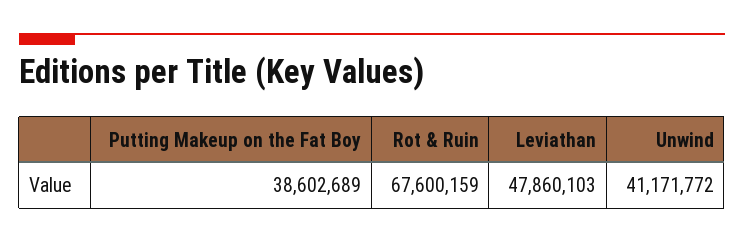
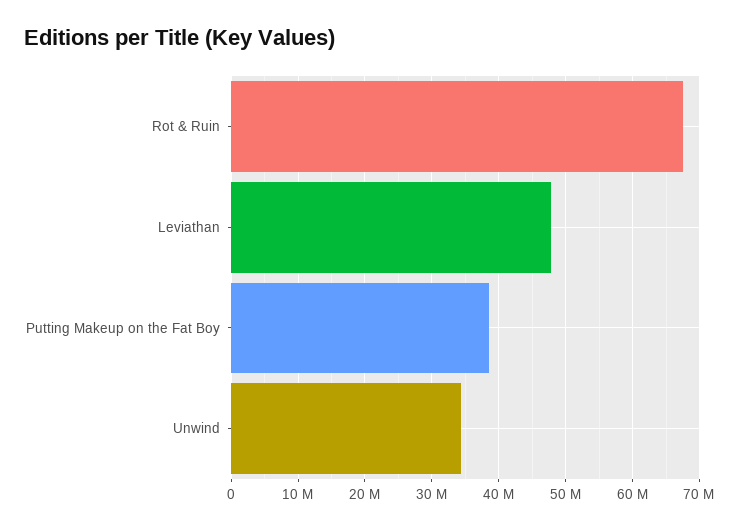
  {
    "Putting Makeup on the Fat Boy": 38602689,
    "Rot & Ruin": 67600159,
    "Leviathan": 47860103,
-   "Unwind": 41171772
+   "Unwind": 34000000
  }

